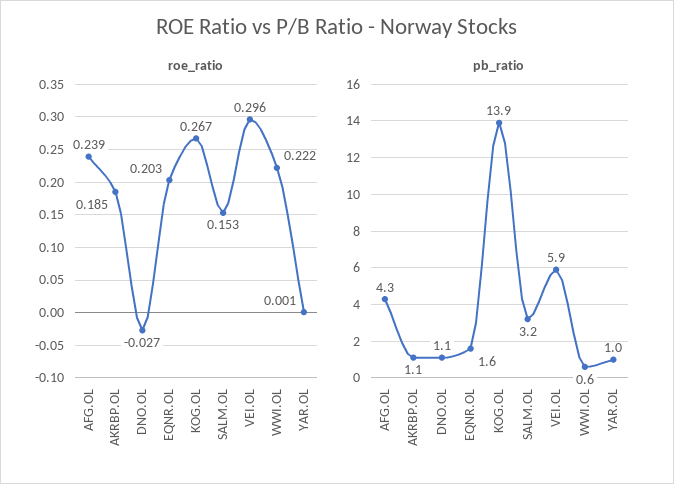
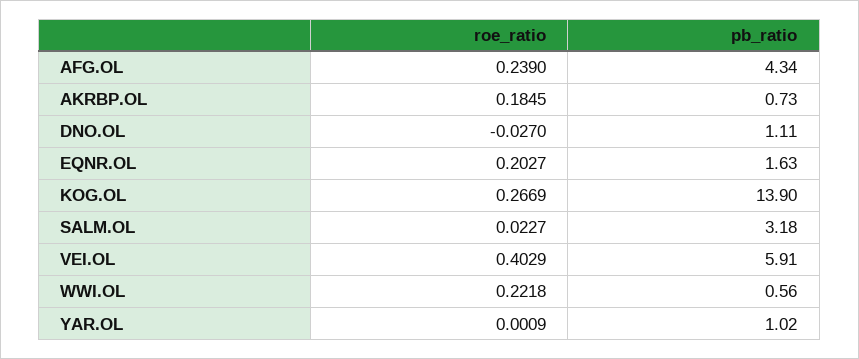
  {
    "roe_ratio": {
      "AFG.OL": 0.239,
      "AKRBP.OL": 0.1845,
      "DNO.OL": -0.027,
      "EQNR.OL": 0.2027,
      "KOG.OL": 0.2669,
-     "SALM.OL": 0.153,
+     "SALM.OL": 0.0227,
-     "VEI.OL": 0.296,
+     "VEI.OL": 0.4029,
      "WWI.OL": 0.2218,
      "YAR.OL": 0.0009
    },
    "pb_ratio": {
      "AFG.OL": 4.34,
-     "AKRBP.OL": 1.1,
+     "AKRBP.OL": 0.73,
      "DNO.OL": 1.11,
      "EQNR.OL": 1.63,
      "KOG.OL": 13.9,
      "SALM.OL": 3.18,
      "VEI.OL": 5.91,
      "WWI.OL": 0.56,
      "YAR.OL": 1.02
    }
  }

